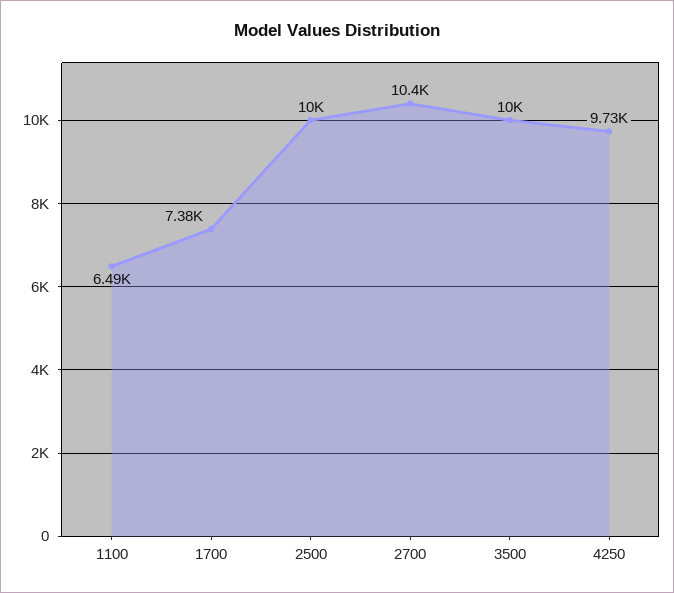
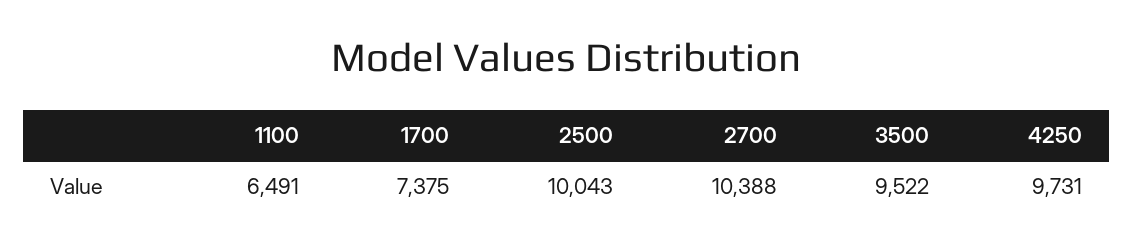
  {
    "1100": 6491,
    "1700": 7375,
    "2500": 10043,
    "2700": 10388,
-   "3500": 10000,
+   "3500": 9522,
    "4250": 9731
  }

